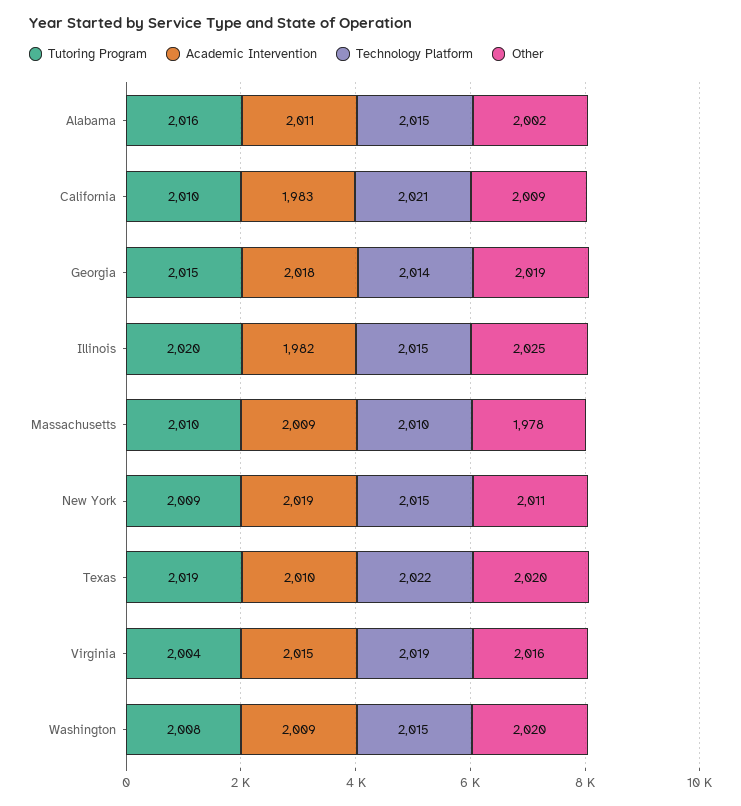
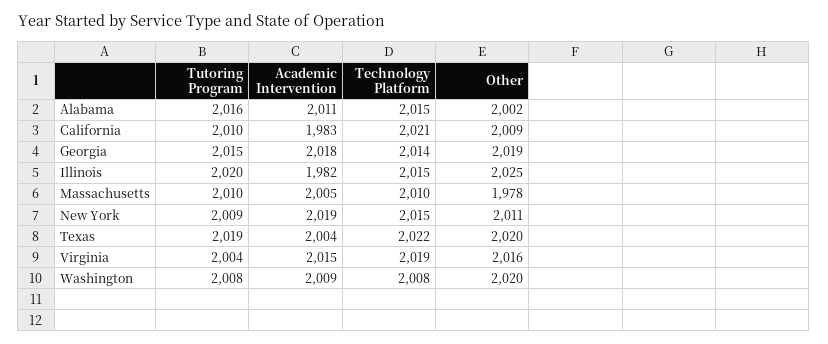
  {
    "Tutoring Program": {
      "Alabama": 2016,
      "California": 2010,
      "Georgia": 2015,
      "Illinois": 2020,
      "Massachusetts": 2010,
      "New York": 2009,
      "Texas": 2019,
      "Virginia": 2004,
      "Washington": 2008
    },
    "Academic Intervention": {
      "Alabama": 2011,
      "California": 1983,
      "Georgia": 2018,
      "Illinois": 1982,
-     "Massachusetts": 2009,
+     "Massachusetts": 2005,
      "New York": 2019,
-     "Texas": 2010,
+     "Texas": 2004,
      "Virginia": 2015,
      "Washington": 2009
    },
    "Technology Platform": {
      "Alabama": 2015,
      "California": 2021,
      "Georgia": 2014,
      "Illinois": 2015,
      "Massachusetts": 2010,
      "New York": 2015,
      "Texas": 2022,
      "Virginia": 2019,
-     "Washington": 2015
+     "Washington": 2008
    },
    "Other": {
      "Alabama": 2002,
      "California": 2009,
      "Georgia": 2019,
      "Illinois": 2025,
      "Massachusetts": 1978,
      "New York": 2011,
      "Texas": 2020,
      "Virginia": 2016,
      "Washington": 2020
    }
  }

